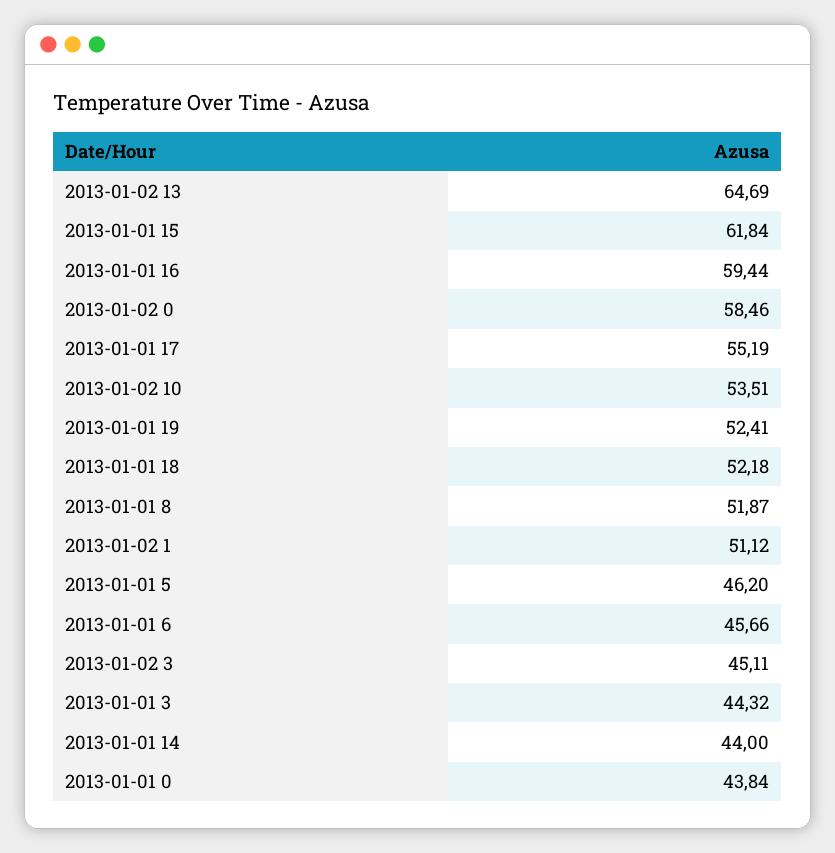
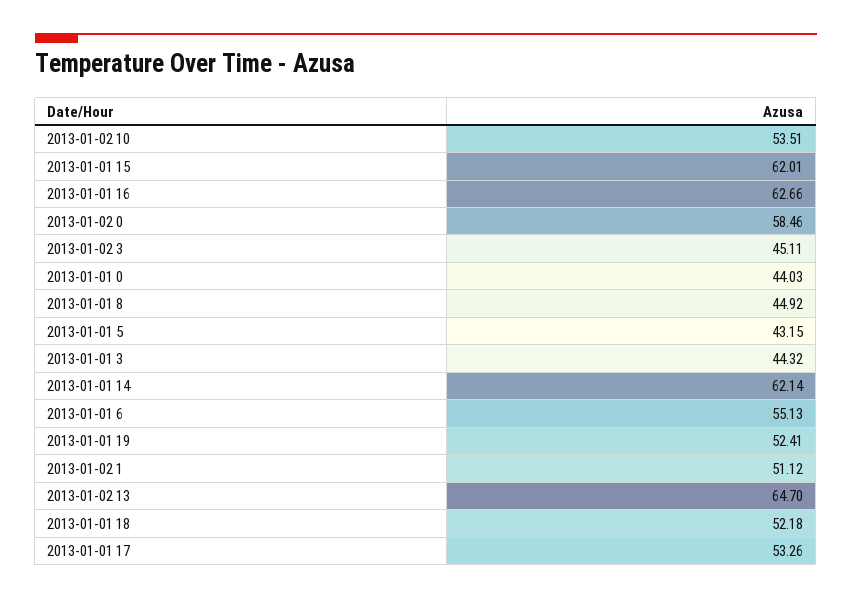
  {
-   "2013-01-02 13": 64.69,
+   "2013-01-02 13": 64.7,
-   "2013-01-01 15": 61.84,
+   "2013-01-01 15": 62.01,
-   "2013-01-01 16": 59.44,
+   "2013-01-01 16": 62.66,
    "2013-01-02 0": 58.46,
-   "2013-01-01 17": 55.19,
+   "2013-01-01 17": 53.26,
    "2013-01-02 10": 53.51,
    "2013-01-01 19": 52.41,
    "2013-01-01 18": 52.18,
-   "2013-01-01 8": 51.87,
+   "2013-01-01 8": 44.92,
    "2013-01-02 1": 51.12,
-   "2013-01-01 5": 46.2,
+   "2013-01-01 5": 43.15,
-   "2013-01-01 6": 45.66,
+   "2013-01-01 6": 55.13,
    "2013-01-02 3": 45.11,
    "2013-01-01 3": 44.32,
-   "2013-01-01 14": 44,
+   "2013-01-01 14": 62.14,
-   "2013-01-01 0": 43.84
+   "2013-01-01 0": 44.03
  }

